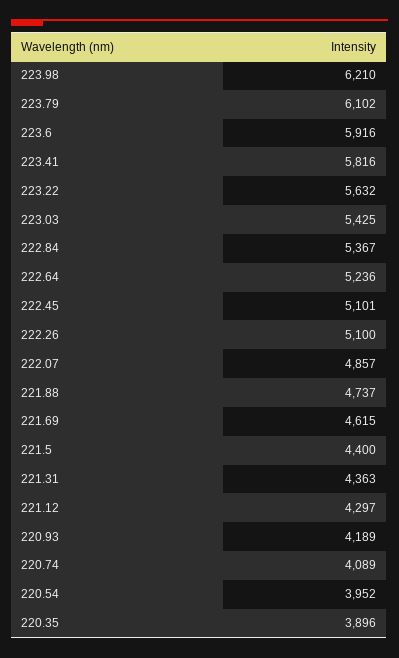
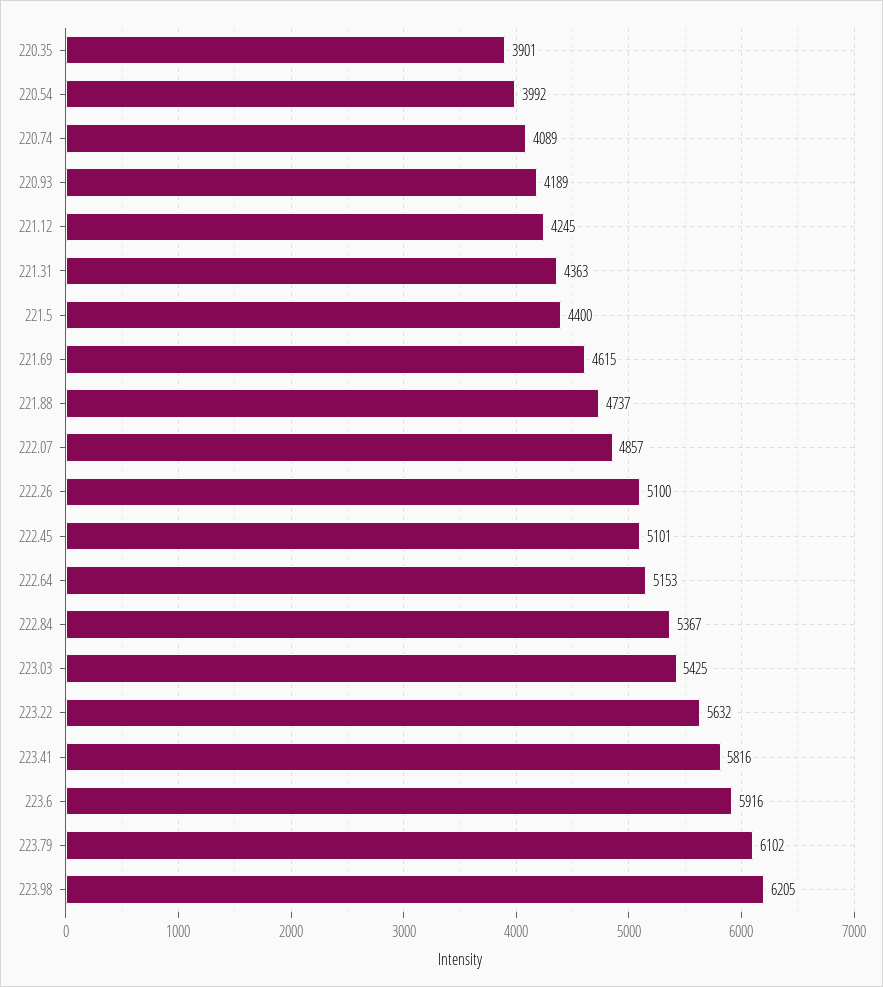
  {
-   "223.98": 6210,
+   "223.98": 6205,
    "223.79": 6102,
    "223.6": 5916,
    "223.41": 5816,
    "223.22": 5632,
    "223.03": 5425,
    "222.84": 5367,
-   "222.64": 5236,
+   "222.64": 5153,
    "222.45": 5101,
    "222.26": 5100,
    "222.07": 4857,
    "221.88": 4737,
    "221.69": 4615,
    "221.5": 4400,
    "221.31": 4363,
-   "221.12": 4297,
+   "221.12": 4245,
    "220.93": 4189,
    "220.74": 4089,
-   "220.54": 3952,
+   "220.54": 3992,
-   "220.35": 3896
+   "220.35": 3901
  }

